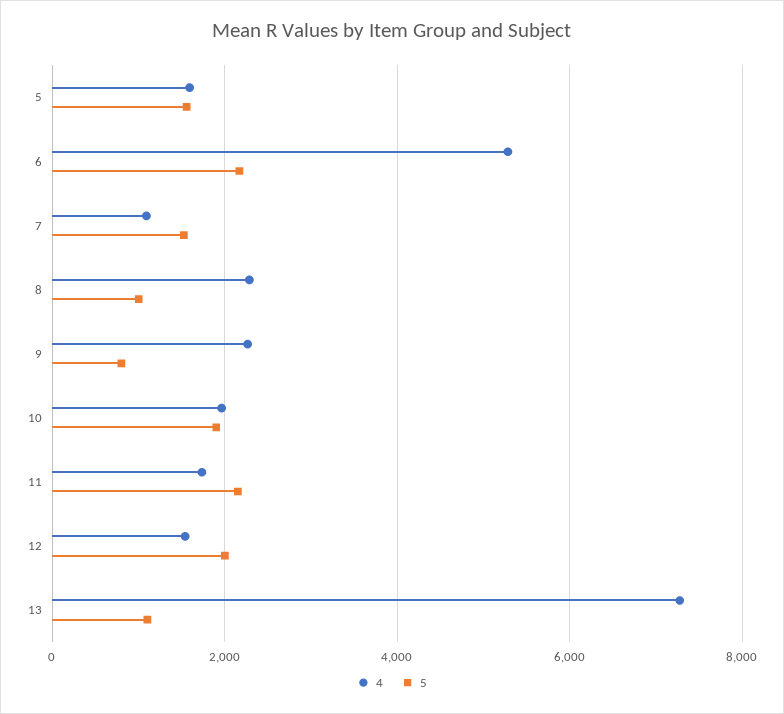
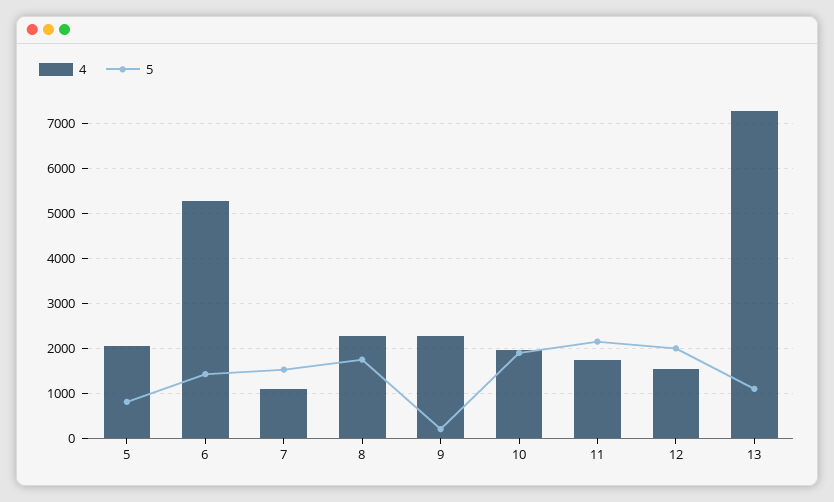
  {
    "4": {
-     "5": 1600,
+     "5": 2000,
      "6": 5200,
      "7": 1000,
      "8": 2200,
      "9": 2200,
      "10": 2000,
      "11": 1800,
      "12": 1600,
      "13": 7200
    },
    "5": {
-     "5": 1600,
+     "5": 800,
-     "6": 2200,
+     "6": 1400,
      "7": 1600,
-     "8": 1000,
+     "8": 1800,
-     "9": 800,
+     "9": 200,
      "10": 2000,
      "11": 2200,
      "12": 2000,
      "13": 1200
    }
  }

